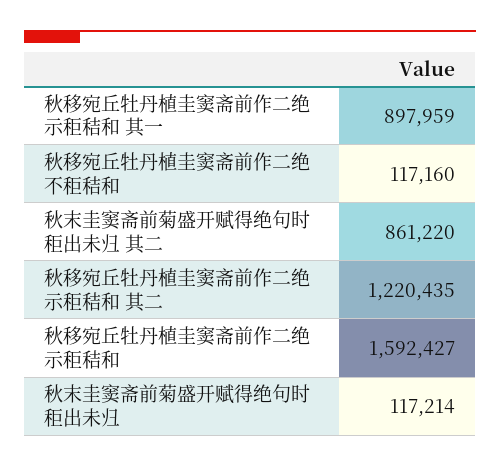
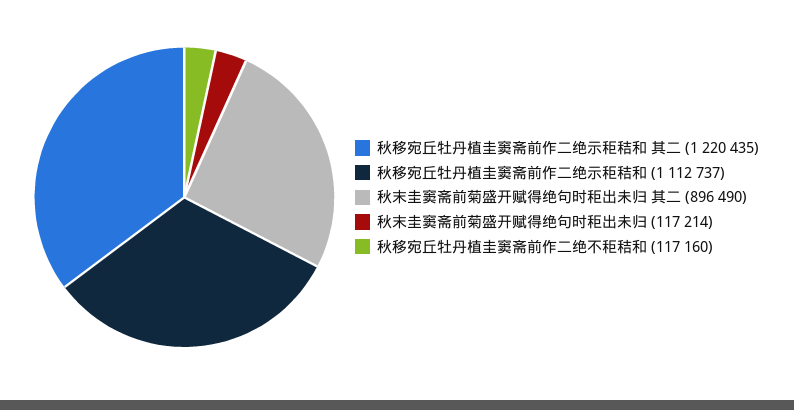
  {
-   "秋移宛丘牡丹植圭窦斋前作二绝示秬秸和 其一": 897959,
    "秋移宛丘牡丹植圭窦斋前作二绝不秬秸和": 117160,
-   "秋末圭窦斋前菊盛开赋得绝句时秬出未归 其二": 861220,
+   "秋末圭窦斋前菊盛开赋得绝句时秬出未归 其二": 896490,
    "秋移宛丘牡丹植圭窦斋前作二绝示秬秸和 其二": 1220435,
-   "秋移宛丘牡丹植圭窦斋前作二绝示秬秸和": 1592427,
+   "秋移宛丘牡丹植圭窦斋前作二绝示秬秸和": 1112737,
    "秋末圭窦斋前菊盛开赋得绝句时秬出未归": 117214
  }

